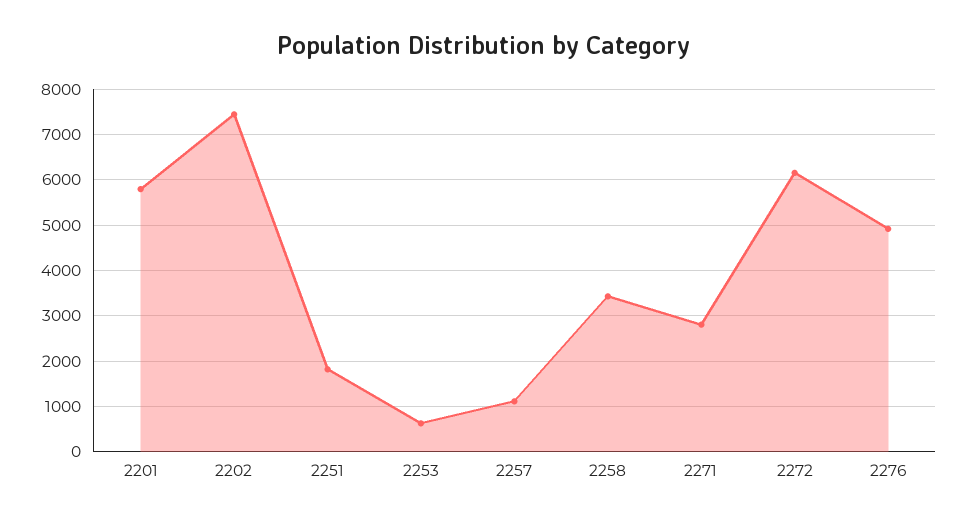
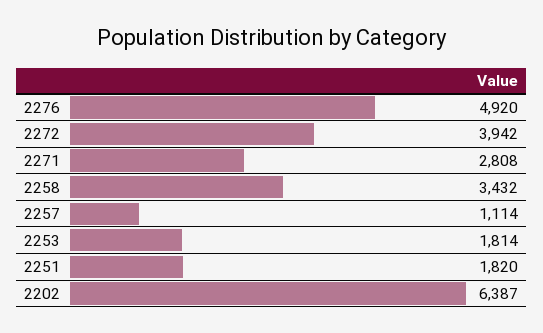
  {
-   "2201": 5800,
-   "2202": 7400,
+   "2202": 6387,
    "2251": 1820,
-   "2253": 600,
+   "2253": 1814,
    "2257": 1114,
    "2258": 3432,
    "2271": 2808,
-   "2272": 6200,
+   "2272": 3942,
    "2276": 4920
  }

